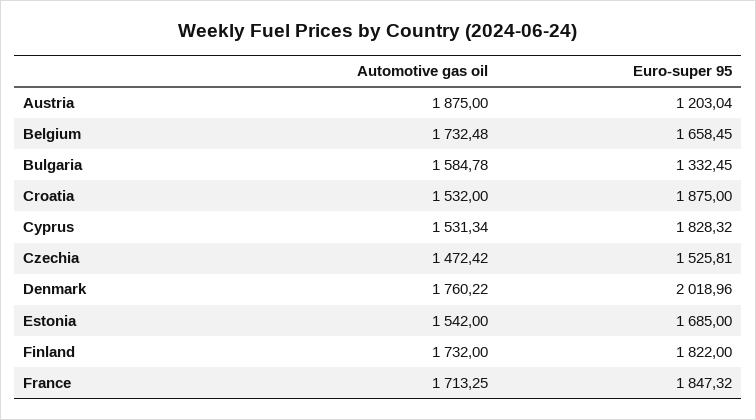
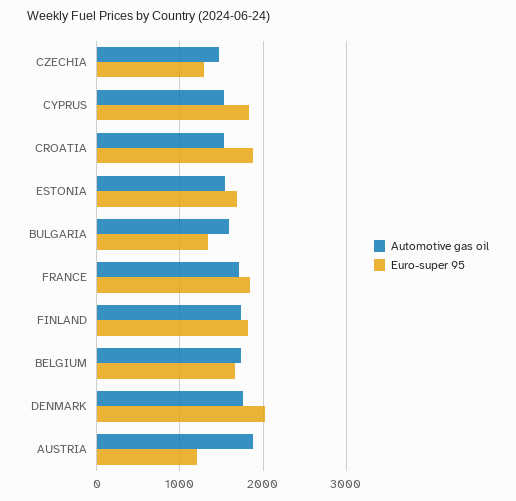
  {
    "Automotive gas oil": {
      "Austria": 1875,
      "Belgium": 1732.48,
      "Bulgaria": 1584.78,
      "Croatia": 1532,
      "Cyprus": 1531.34,
      "Czechia": 1472.42,
      "Denmark": 1760.22,
      "Estonia": 1542,
      "Finland": 1732,
      "France": 1713.25
    },
    "Euro-super 95": {
      "Austria": 1203.04,
      "Belgium": 1658.45,
      "Bulgaria": 1332.45,
      "Croatia": 1875,
      "Cyprus": 1828.32,
-     "Czechia": 1525.81,
+     "Czechia": 1300,
      "Denmark": 2018.96,
      "Estonia": 1685,
      "Finland": 1822,
      "France": 1847.32
    }
  }

